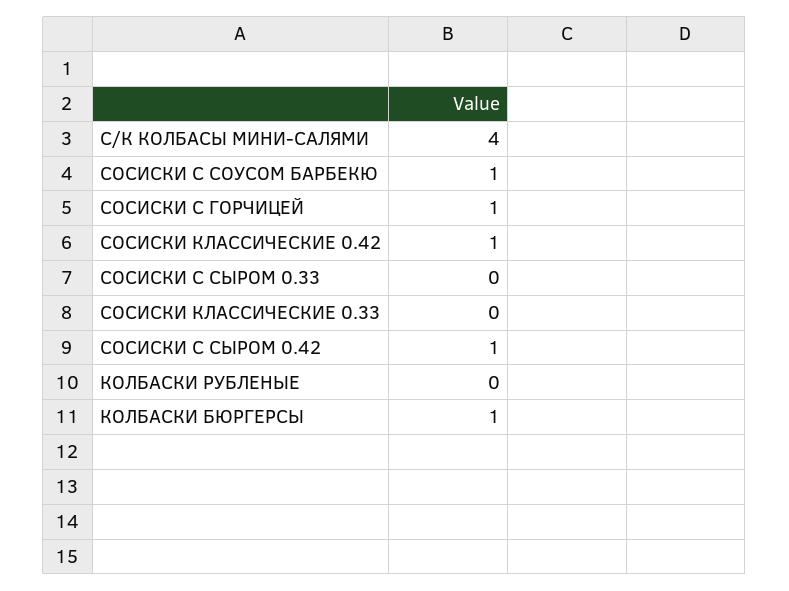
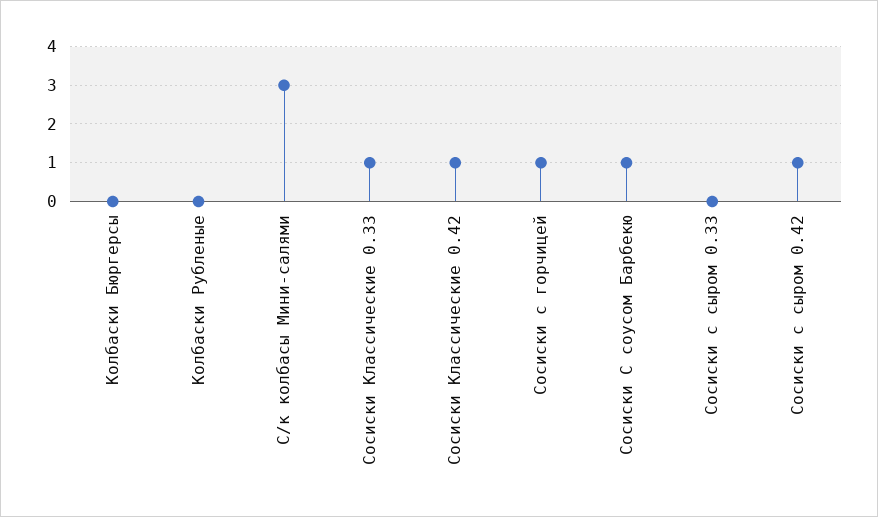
  {
-   "С/К КОЛБАСЫ МИНИ-САЛЯМИ": 4,
+   "С/К КОЛБАСЫ МИНИ-САЛЯМИ": 3,
    "СОСИСКИ С СОУСОМ БАРБЕКЮ": 1,
    "СОСИСКИ С ГОРЧИЦЕЙ": 1,
    "СОСИСКИ КЛАССИЧЕСКИЕ 0.42": 1,
    "СОСИСКИ С СЫРОМ 0.33": 0,
-   "СОСИСКИ КЛАССИЧЕСКИЕ 0.33": 0,
+   "СОСИСКИ КЛАССИЧЕСКИЕ 0.33": 1,
    "СОСИСКИ С СЫРОМ 0.42": 1,
    "КОЛБАСКИ РУБЛЕНЫЕ": 0,
-   "КОЛБАСКИ БЮРГЕРСЫ": 1
+   "КОЛБАСКИ БЮРГЕРСЫ": 0
  }

